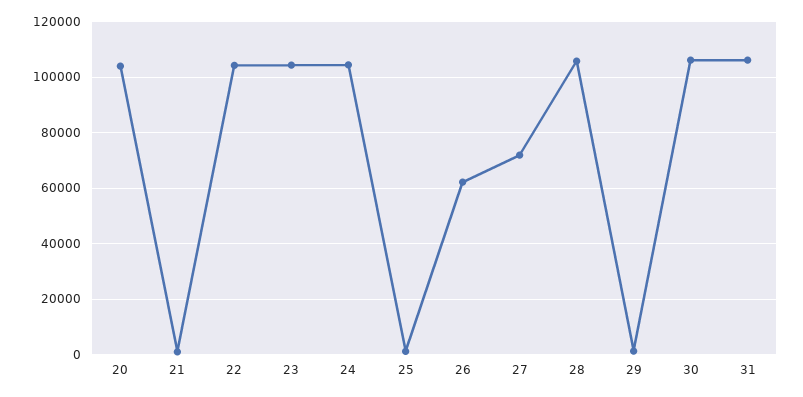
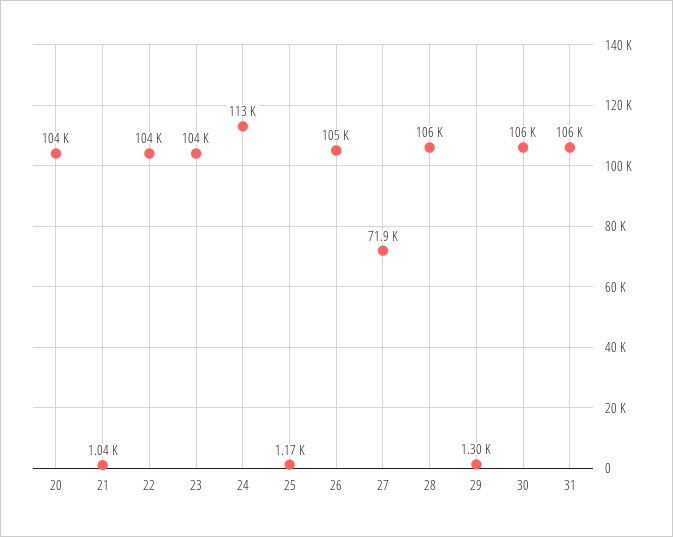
  {
    "20": 104000,
    "21": 1040,
    "22": 104000,
    "23": 104000,
-   "24": 105000,
+   "24": 113000,
    "25": 1170,
-   "26": 62500,
+   "26": 105000,
    "27": 71900,
    "28": 106000,
    "29": 1300,
    "30": 106000,
    "31": 106000
  }

